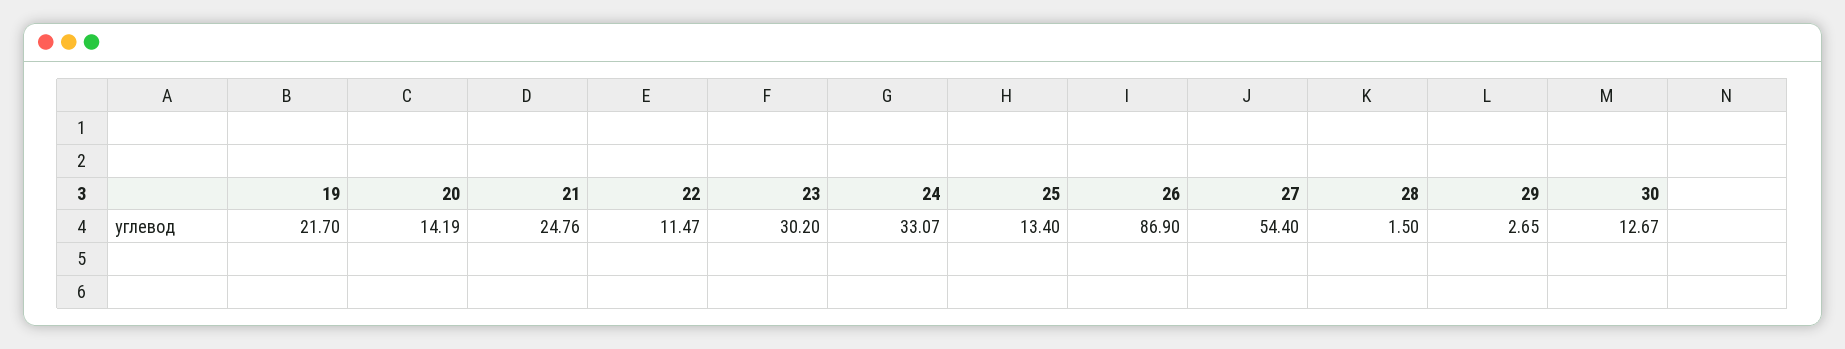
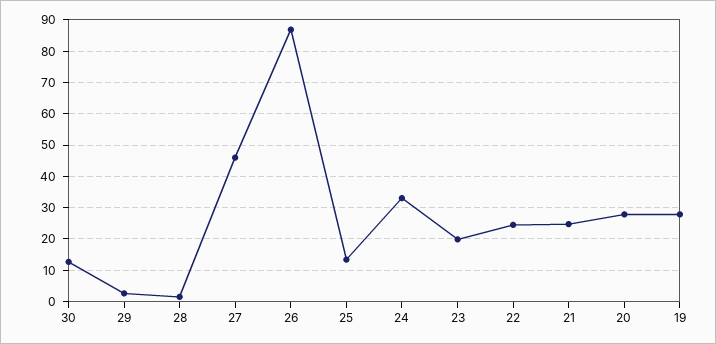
  {
-   "19": 21.7,
+   "19": 28,
-   "20": 14.19,
+   "20": 28,
    "21": 24.76,
-   "22": 11.47,
+   "22": 24,
-   "23": 30.2,
+   "23": 20,
    "24": 33.07,
    "25": 13.4,
    "26": 86.9,
-   "27": 54.4,
+   "27": 46,
    "28": 1.5,
    "29": 2.65,
    "30": 12.67
  }

